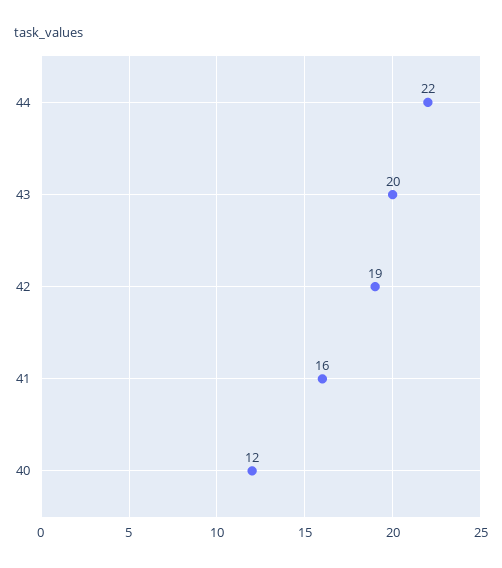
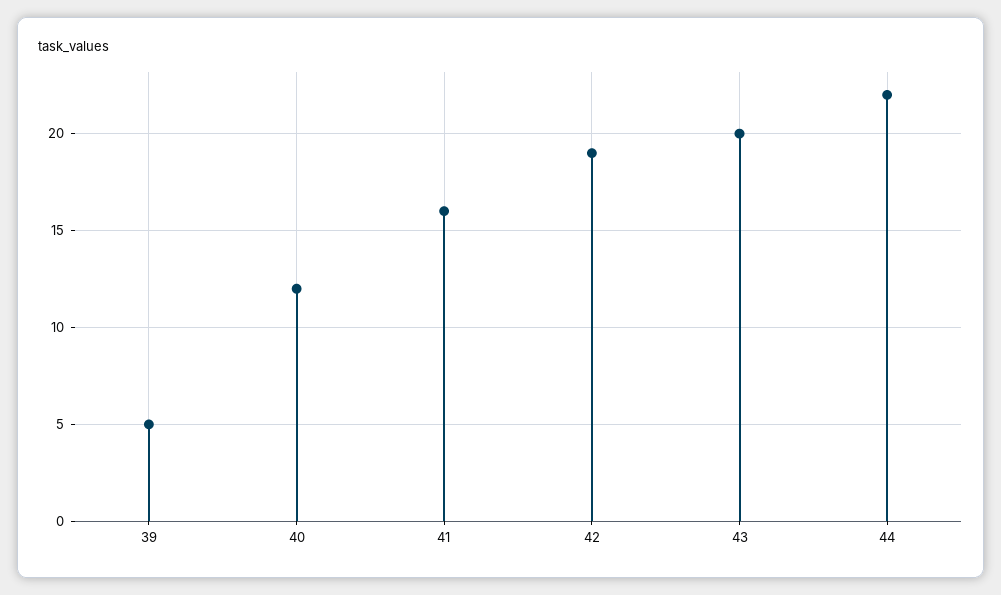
  {
    "44": 22,
    "43": 20,
    "42": 19,
    "41": 16,
-   "40": 12
+   "40": 12,
+   "39": 5
  }

